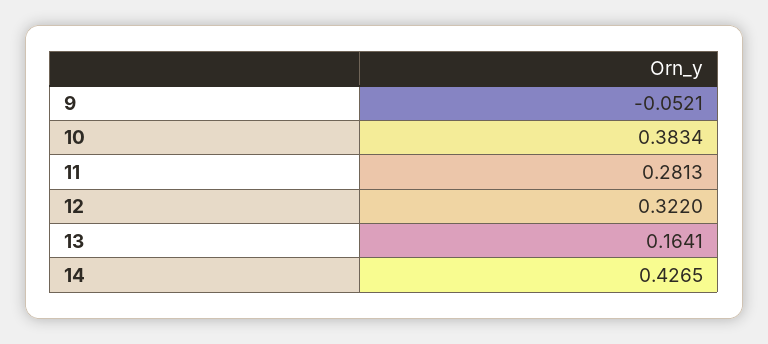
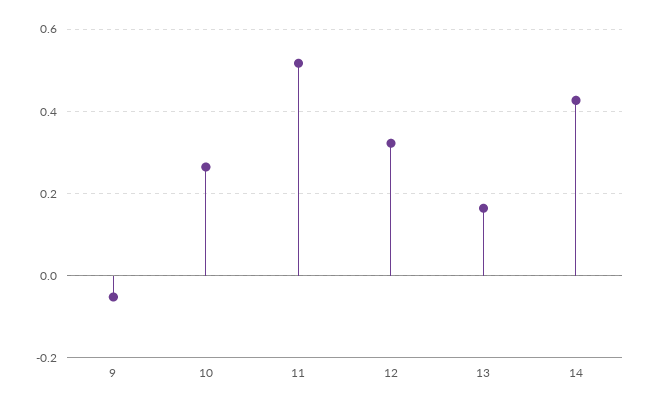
  {
    "9": -0.0521,
-   "10": 0.3834,
+   "10": 0.26,
-   "11": 0.2813,
+   "11": 0.52,
    "12": 0.322,
    "13": 0.1641,
    "14": 0.4265
  }

